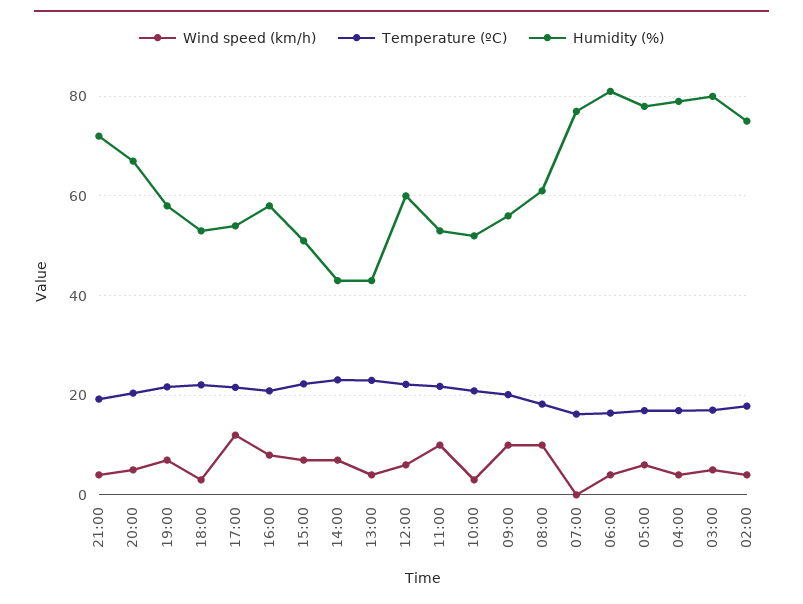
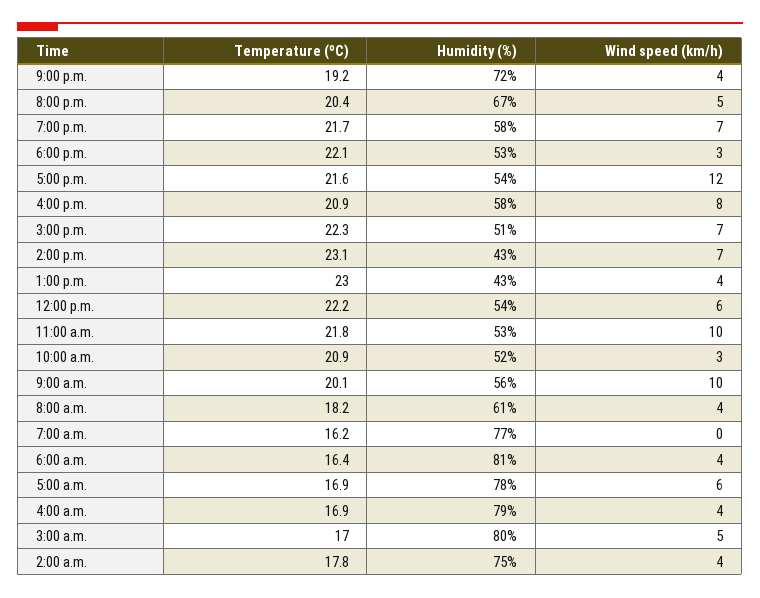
  {
    "Wind speed (km/h)": {
      "21:00": 4,
      "20:00": 5,
      "19:00": 7,
      "18:00": 3,
      "17:00": 12,
      "16:00": 8,
      "15:00": 7,
      "14:00": 7,
      "13:00": 4,
      "12:00": 6,
      "11:00": 10,
      "10:00": 3,
      "09:00": 10,
-     "08:00": 10,
+     "08:00": 4,
      "07:00": 0,
      "06:00": 4,
      "05:00": 6,
      "04:00": 4,
      "03:00": 5,
      "02:00": 4
    },
    "Temperature (ºC)": {
      "21:00": 19.2,
      "20:00": 20.4,
      "19:00": 21.7,
      "18:00": 22.1,
      "17:00": 21.6,
      "16:00": 20.9,
      "15:00": 22.3,
      "14:00": 23.1,
      "13:00": 23,
      "12:00": 22.2,
      "11:00": 21.8,
      "10:00": 20.9,
      "09:00": 20.1,
      "08:00": 18.2,
      "07:00": 16.2,
      "06:00": 16.4,
      "05:00": 16.9,
      "04:00": 16.9,
      "03:00": 17,
      "02:00": 17.8
    },
    "Humidity (%)": {
      "21:00": 72,
      "20:00": 67,
      "19:00": 58,
      "18:00": 53,
      "17:00": 54,
      "16:00": 58,
      "15:00": 51,
      "14:00": 43,
      "13:00": 43,
-     "12:00": 60,
+     "12:00": 54,
      "11:00": 53,
      "10:00": 52,
      "09:00": 56,
      "08:00": 61,
      "07:00": 77,
      "06:00": 81,
      "05:00": 78,
      "04:00": 79,
      "03:00": 80,
      "02:00": 75
    }
  }

